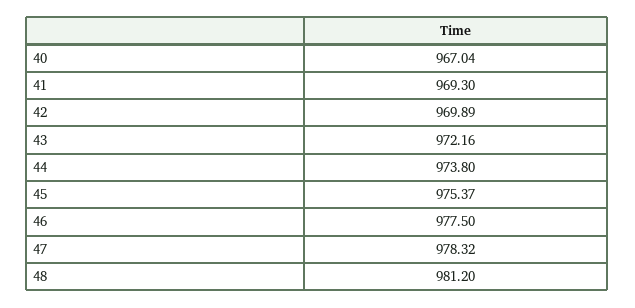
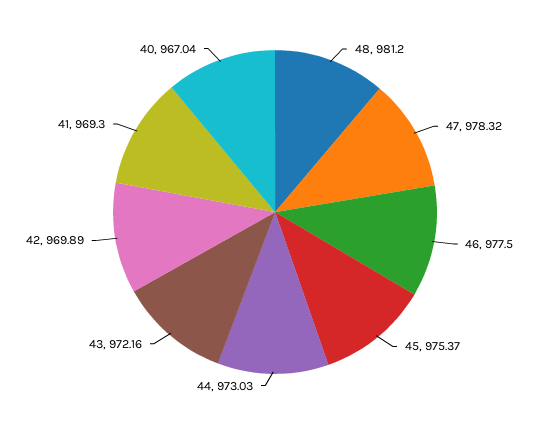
  {
    "40": 967.04,
    "41": 969.3,
    "42": 969.89,
    "43": 972.16,
-   "44": 973.8,
+   "44": 973.03,
    "45": 975.37,
    "46": 977.5,
    "47": 978.32,
    "48": 981.2
  }

